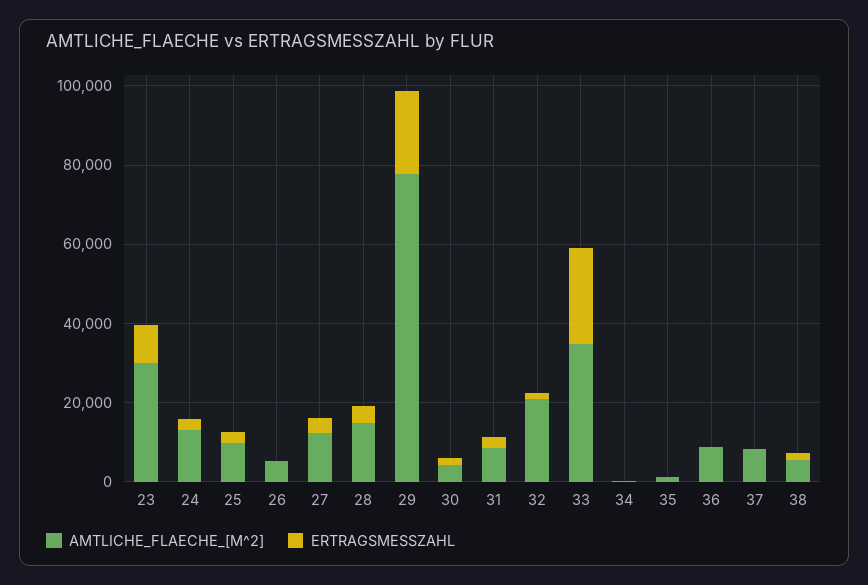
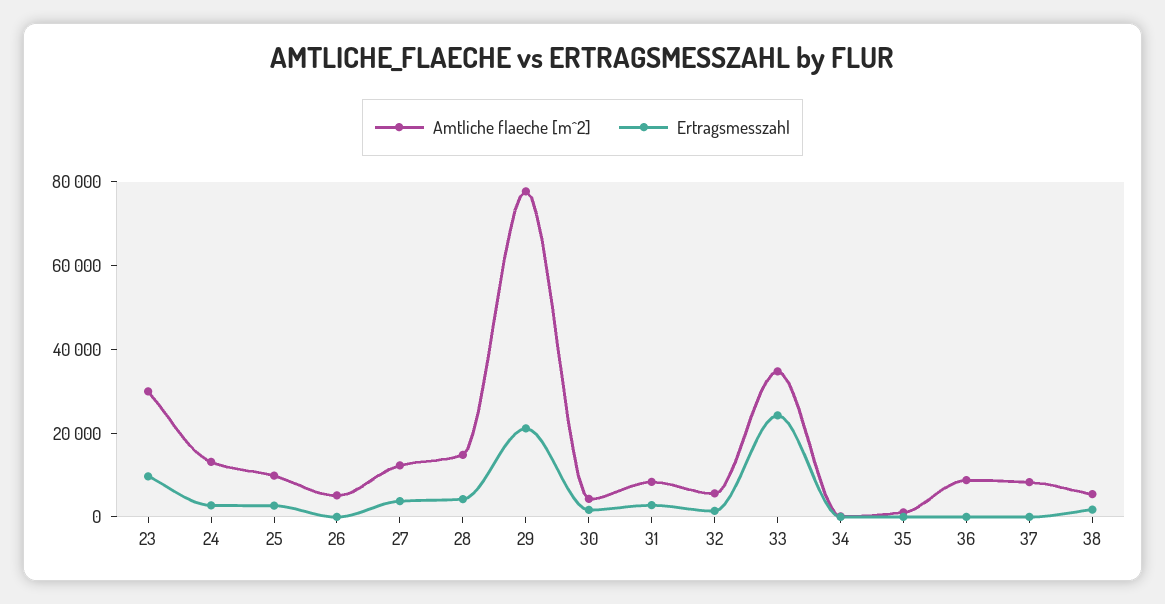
  {
    "AMTLICHE_FLAECHE_[M^2]": {
      "23": 30000,
      "24": 15000,
      "25": 10000,
      "26": 5000,
      "27": 10000,
      "28": 15000,
      "29": 80000,
      "30": 5000,
      "31": 10000,
-     "32": 20000,
+     "32": 5000,
      "33": 35000,
      "34": 0,
      "35": 0,
      "36": 10000,
      "37": 10000,
      "38": 5000
    },
    "ERTRAGSMESSZAHL": {
      "23": 10000,
      "24": 5000,
      "25": 5000,
      "26": 0,
      "27": 5000,
      "28": 5000,
      "29": 20000,
      "30": 0,
      "31": 5000,
      "32": 0,
      "33": 25000,
      "34": 0,
      "35": 0,
      "36": 0,
      "37": 0,
      "38": 0
    }
  }

